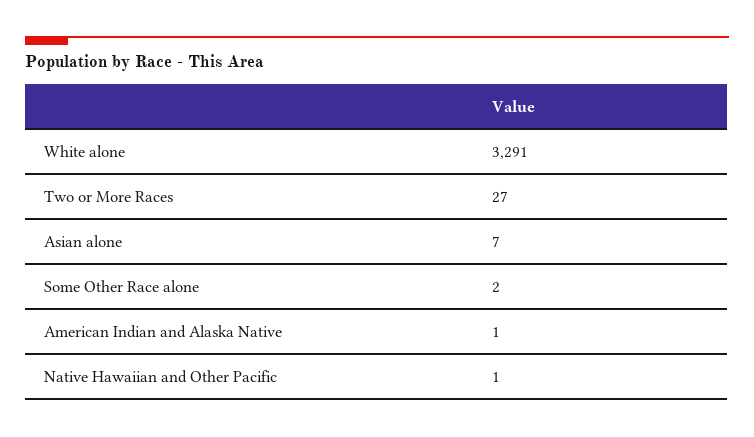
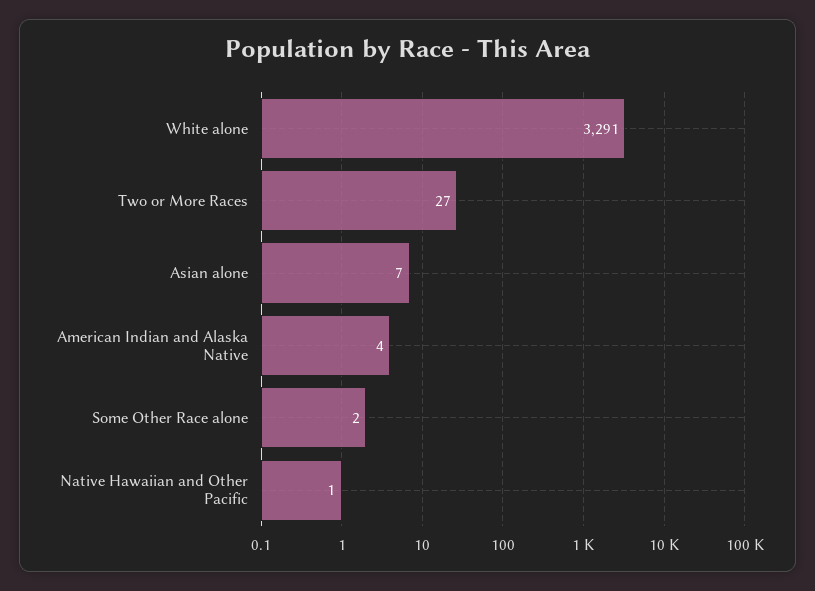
  {
    "White alone": 3291,
    "Two or More Races": 27,
    "Asian alone": 7,
    "Some Other Race alone": 2,
-   "American Indian and Alaska Native": 1,
+   "American Indian and Alaska Native": 4,
    "Native Hawaiian and Other Pacific": 1
  }

